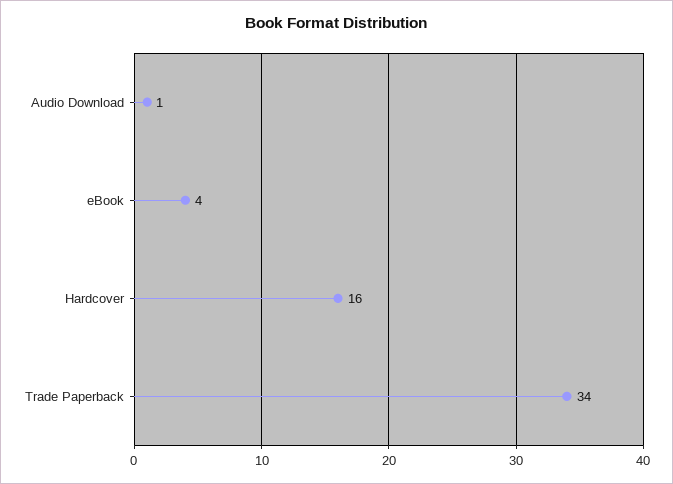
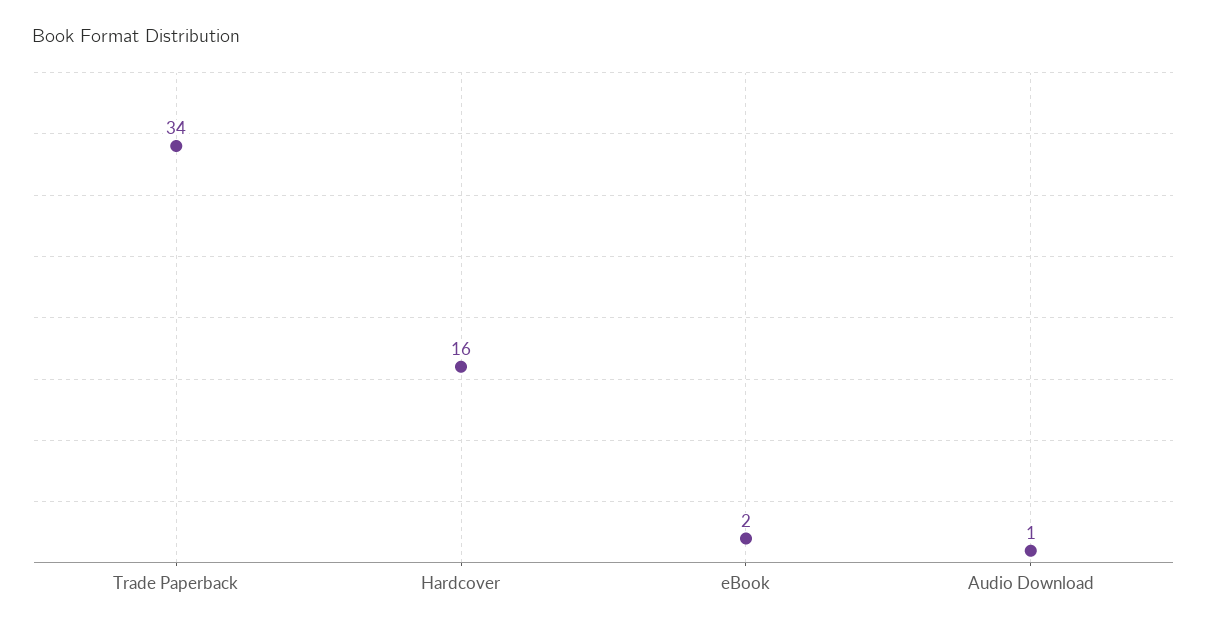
  {
    "Audio Download": 1,
-   "eBook": 4,
+   "eBook": 2,
    "Hardcover": 16,
    "Trade Paperback": 34
  }

